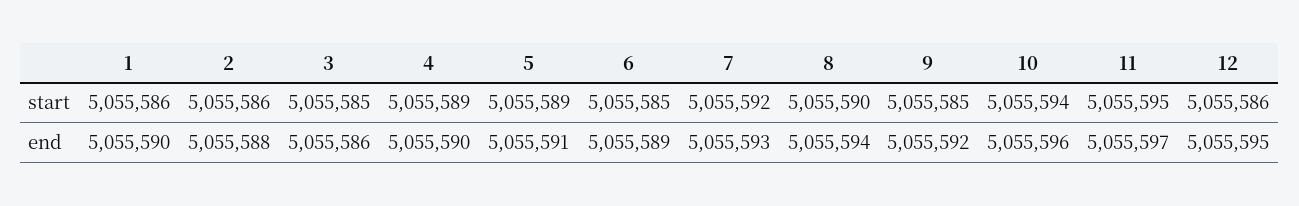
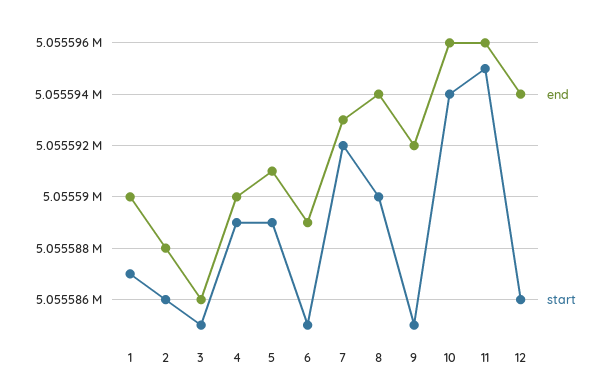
  {
    "start": {
-     "1": 5055586,
+     "1": 5055587,
      "2": 5055586,
      "3": 5055585,
      "4": 5055589,
      "5": 5055589,
      "6": 5055585,
      "7": 5055592,
      "8": 5055590,
      "9": 5055585,
      "10": 5055594,
      "11": 5055595,
      "12": 5055586
    },
    "end": {
      "1": 5055590,
      "2": 5055588,
      "3": 5055586,
      "4": 5055590,
      "5": 5055591,
      "6": 5055589,
      "7": 5055593,
      "8": 5055594,
      "9": 5055592,
      "10": 5055596,
-     "11": 5055597,
+     "11": 5055596,
-     "12": 5055595
+     "12": 5055594
    }
  }

